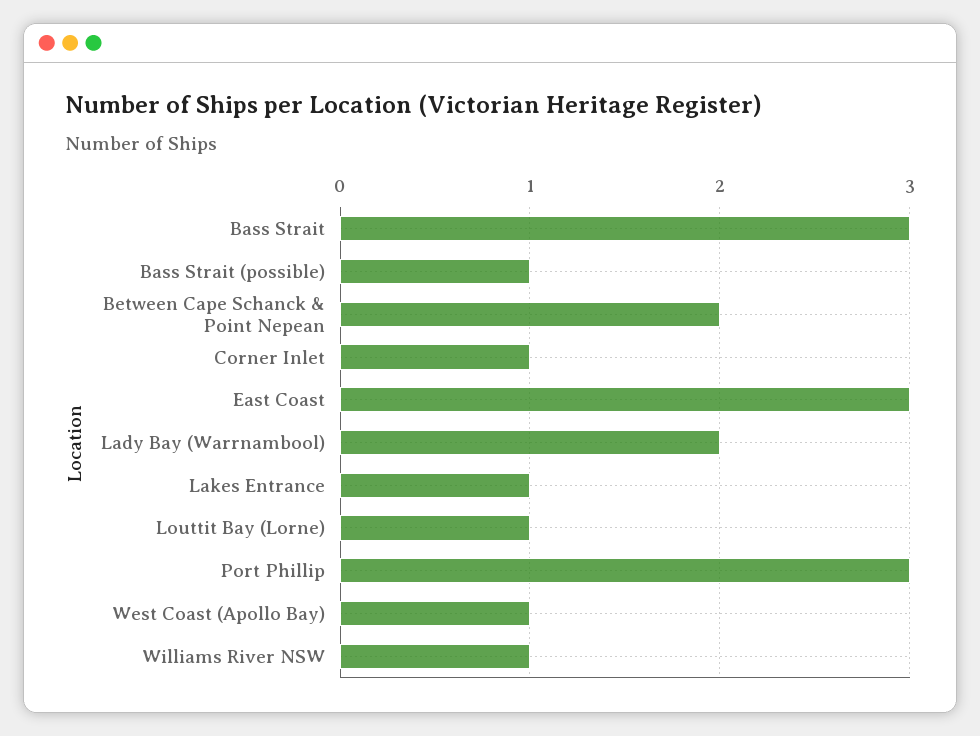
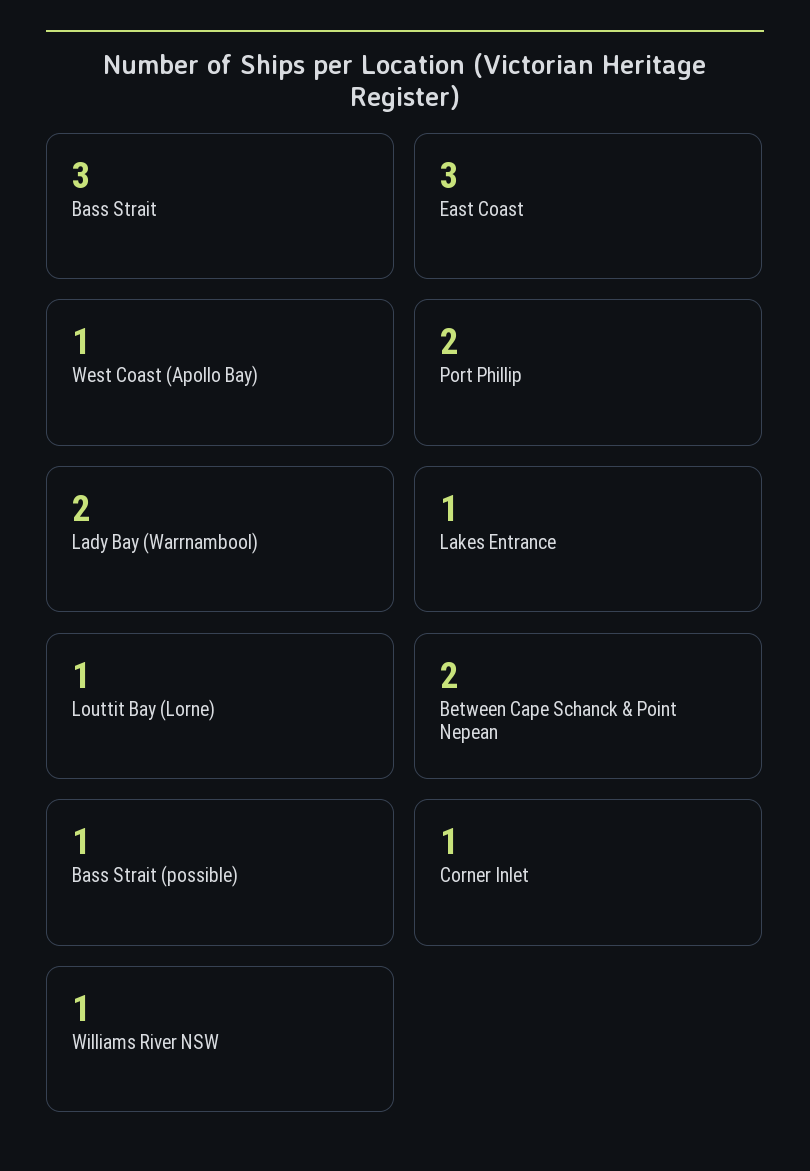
  {
    "Bass Strait": 3,
    "Bass Strait (possible)": 1,
    "Between Cape Schanck & Point Nepean": 2,
    "Corner Inlet": 1,
    "East Coast": 3,
    "Lady Bay (Warrnambool)": 2,
    "Lakes Entrance": 1,
    "Louttit Bay (Lorne)": 1,
-   "Port Phillip": 3,
+   "Port Phillip": 2,
    "West Coast (Apollo Bay)": 1,
    "Williams River NSW": 1
  }

